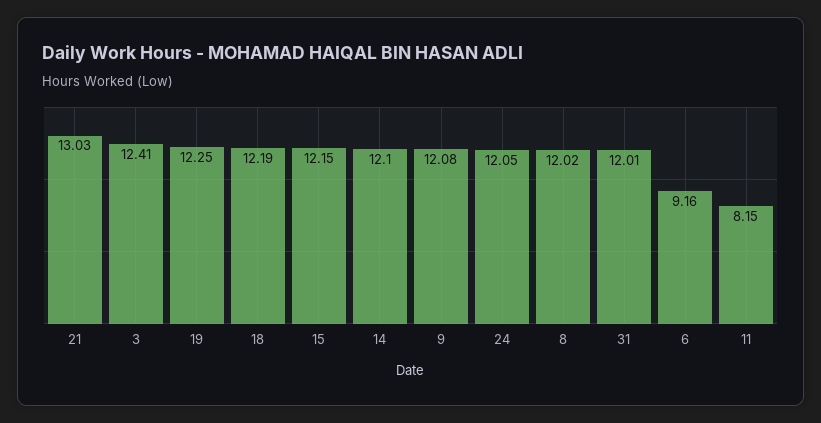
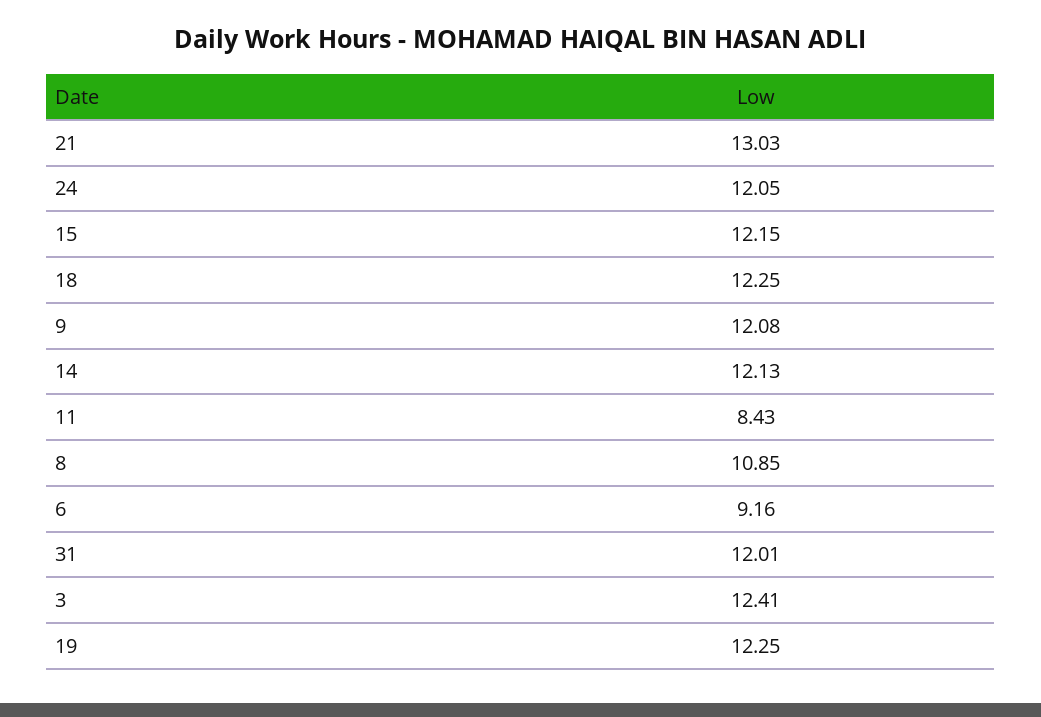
  {
    "21": 13.03,
    "3": 12.41,
    "19": 12.25,
-   "18": 12.19,
+   "18": 12.25,
    "15": 12.15,
-   "14": 12.1,
+   "14": 12.13,
    "9": 12.08,
    "24": 12.05,
-   "8": 12.02,
+   "8": 10.85,
    "31": 12.01,
    "6": 9.16,
-   "11": 8.15
+   "11": 8.43
  }

